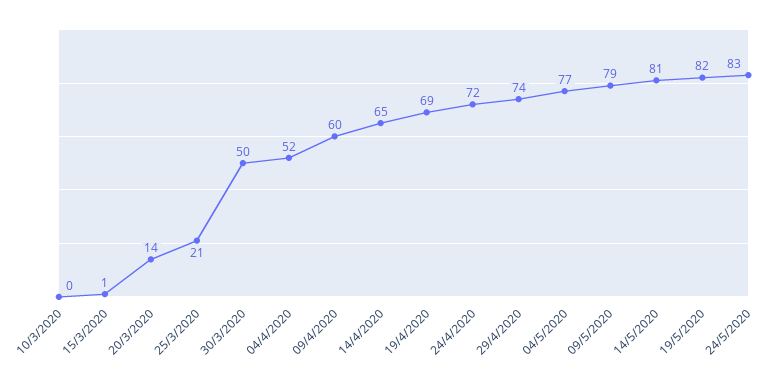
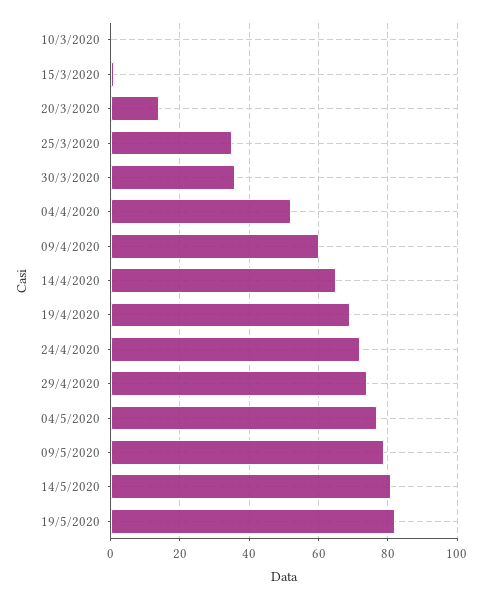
  {
    "10/3/2020": 0,
    "15/3/2020": 1,
    "20/3/2020": 14,
-   "25/3/2020": 21,
+   "25/3/2020": 35,
-   "30/3/2020": 50,
+   "30/3/2020": 35,
    "04/4/2020": 52,
    "09/4/2020": 60,
    "14/4/2020": 65,
    "19/4/2020": 69,
    "24/4/2020": 72,
    "29/4/2020": 74,
    "04/5/2020": 77,
    "09/5/2020": 79,
    "14/5/2020": 81,
-   "19/5/2020": 82,
+   "19/5/2020": 82
-   "24/5/2020": 83
  }

